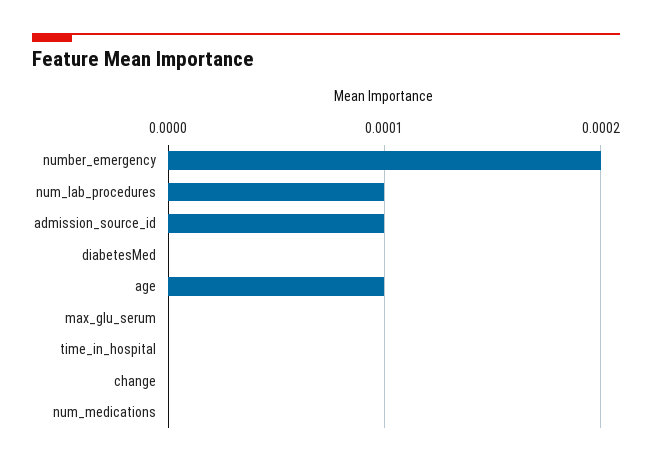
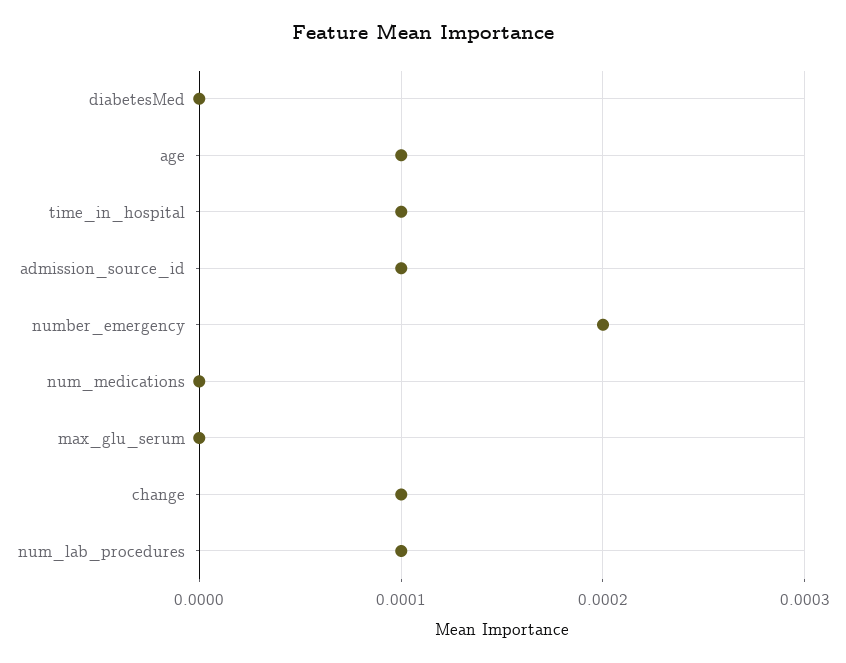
  {
    "number_emergency": 0.0002,
    "num_lab_procedures": 0.0001,
    "admission_source_id": 0.0001,
    "diabetesMed": 0,
    "age": 0.0001,
    "max_glu_serum": 0,
-   "time_in_hospital": 0,
+   "time_in_hospital": 0.0001,
-   "change": 0,
+   "change": 0.0001,
    "num_medications": 0
  }

